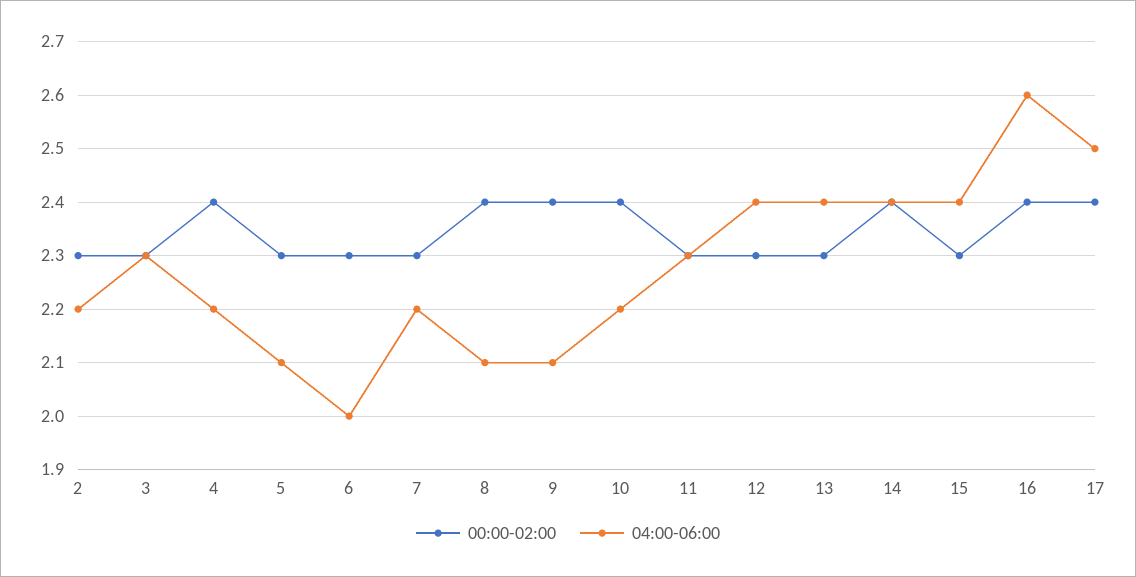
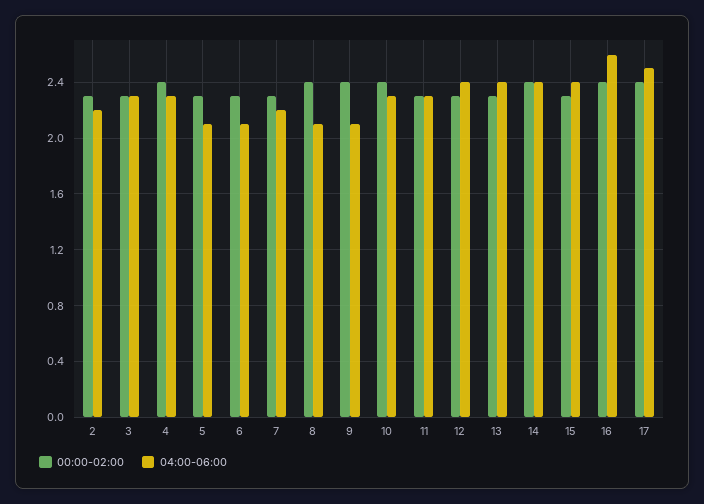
  {
    "00:00-02:00": {
      "2": 2.3,
      "3": 2.3,
      "4": 2.4,
      "5": 2.3,
      "6": 2.3,
      "7": 2.3,
      "8": 2.4,
      "9": 2.4,
      "10": 2.4,
      "11": 2.3,
      "12": 2.3,
      "13": 2.3,
      "14": 2.4,
      "15": 2.3,
      "16": 2.4,
      "17": 2.4
    },
    "04:00-06:00": {
      "2": 2.2,
      "3": 2.3,
-     "4": 2.2,
+     "4": 2.3,
      "5": 2.1,
-     "6": 2,
+     "6": 2.1,
      "7": 2.2,
      "8": 2.1,
      "9": 2.1,
-     "10": 2.2,
+     "10": 2.3,
      "11": 2.3,
      "12": 2.4,
      "13": 2.4,
      "14": 2.4,
      "15": 2.4,
      "16": 2.6,
      "17": 2.5
    }
  }

